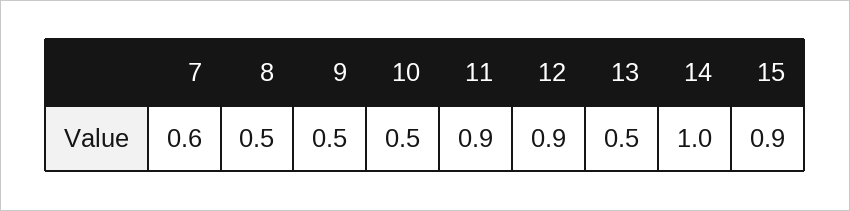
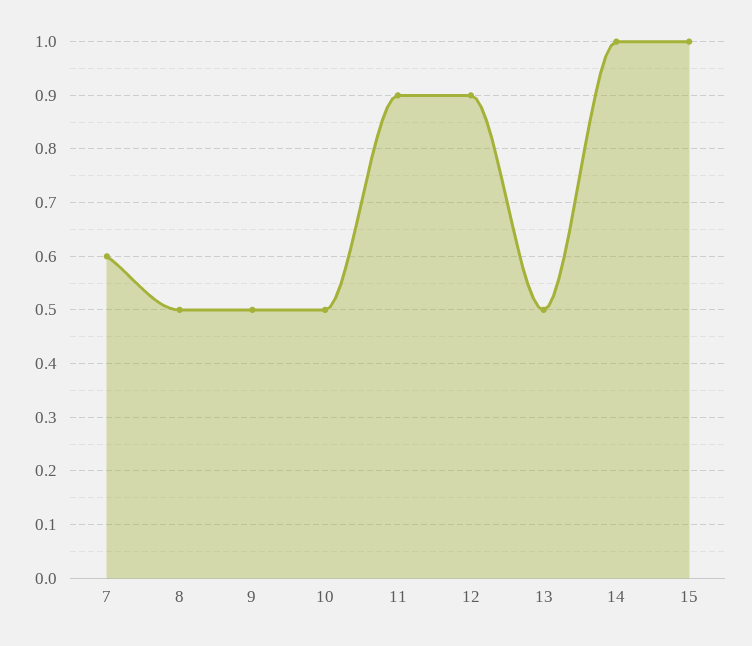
  {
    "7": 0.6,
    "8": 0.5,
    "9": 0.5,
    "10": 0.5,
    "11": 0.9,
    "12": 0.9,
    "13": 0.5,
    "14": 1,
-   "15": 0.9
+   "15": 1
  }

